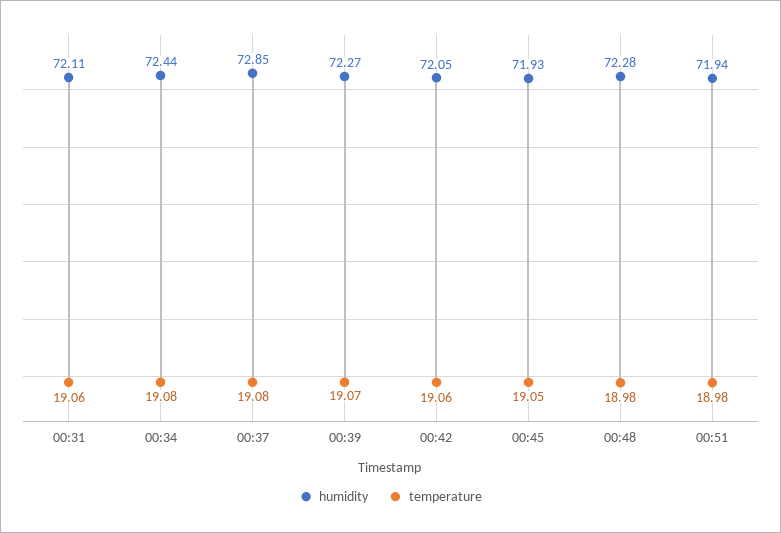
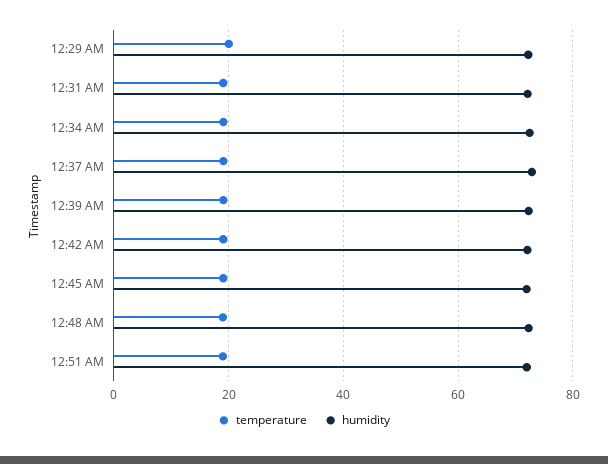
  {
    "humidity": {
      "00:31": 72.11,
      "00:34": 72.44,
      "00:37": 72.85,
      "00:39": 72.27,
      "00:42": 72.05,
      "00:45": 71.93,
      "00:48": 72.28,
-     "00:51": 71.94
+     "00:51": 71.94,
+     "12:29 AM": 72
    },
    "temperature": {
      "00:31": 19.06,
      "00:34": 19.08,
      "00:37": 19.08,
      "00:39": 19.07,
      "00:42": 19.06,
      "00:45": 19.05,
      "00:48": 18.98,
-     "00:51": 18.98
+     "00:51": 18.98,
+     "12:29 AM": 20
    }
  }

